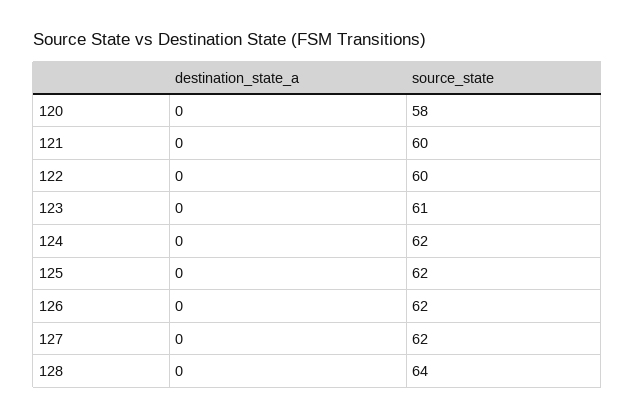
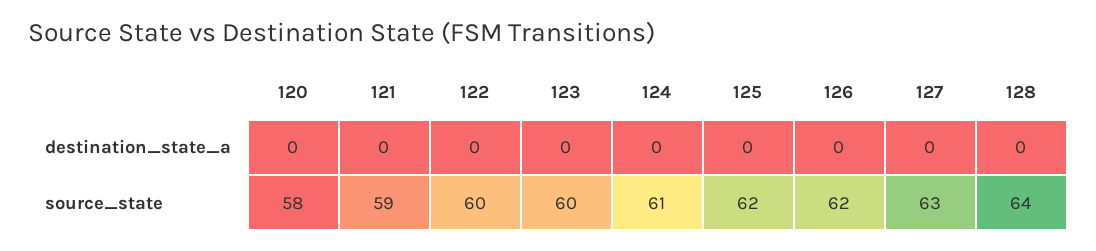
  {
    "destination_state_a": {
      "120": 0,
      "121": 0,
      "122": 0,
      "123": 0,
      "124": 0,
      "125": 0,
      "126": 0,
      "127": 0,
      "128": 0
    },
    "source_state": {
      "120": 58,
-     "121": 60,
+     "121": 59,
      "122": 60,
-     "123": 61,
+     "123": 60,
-     "124": 62,
+     "124": 61,
      "125": 62,
      "126": 62,
-     "127": 62,
+     "127": 63,
      "128": 64
    }
  }

